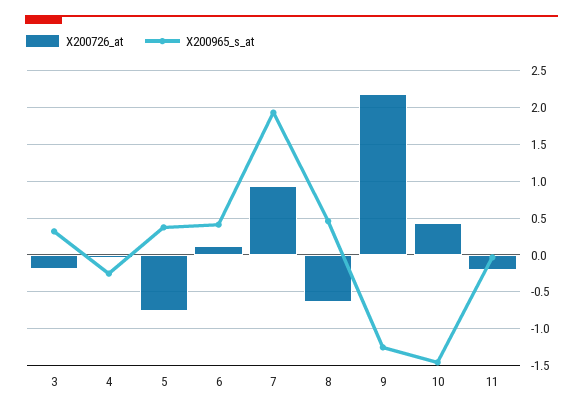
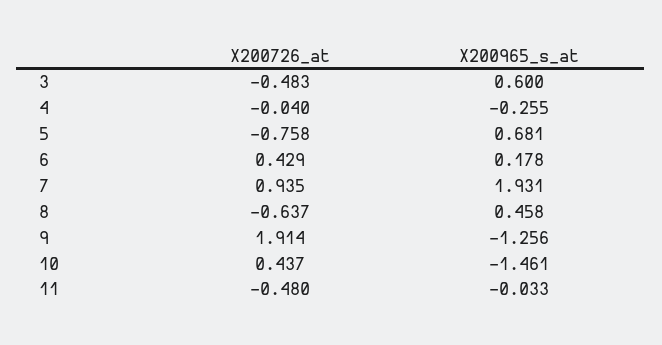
  {
    "X200726_at": {
-     "3": -0.2,
+     "3": -0.483,
      "4": -0.04,
      "5": -0.758,
-     "6": 0.1,
+     "6": 0.429,
      "7": 0.935,
      "8": -0.637,
-     "9": 2.2,
+     "9": 1.914,
      "10": 0.437,
-     "11": -0.2
+     "11": -0.48
    },
    "X200965_s_at": {
-     "3": 0.3,
+     "3": 0.6,
      "4": -0.255,
-     "5": 0.4,
+     "5": 0.681,
-     "6": 0.4,
+     "6": 0.178,
      "7": 1.931,
      "8": 0.458,
      "9": -1.256,
      "10": -1.461,
      "11": -0.033
    }
  }

